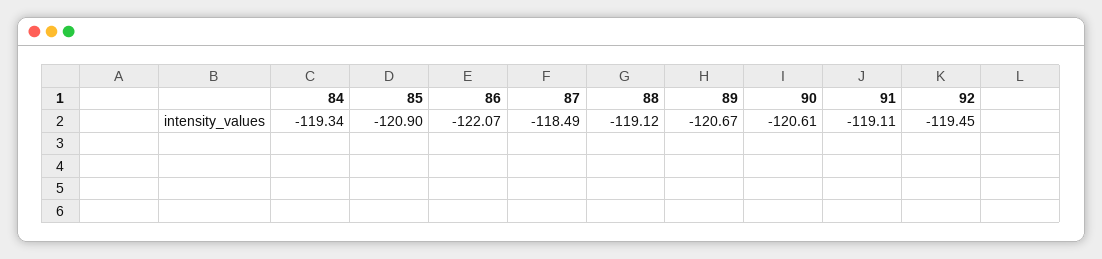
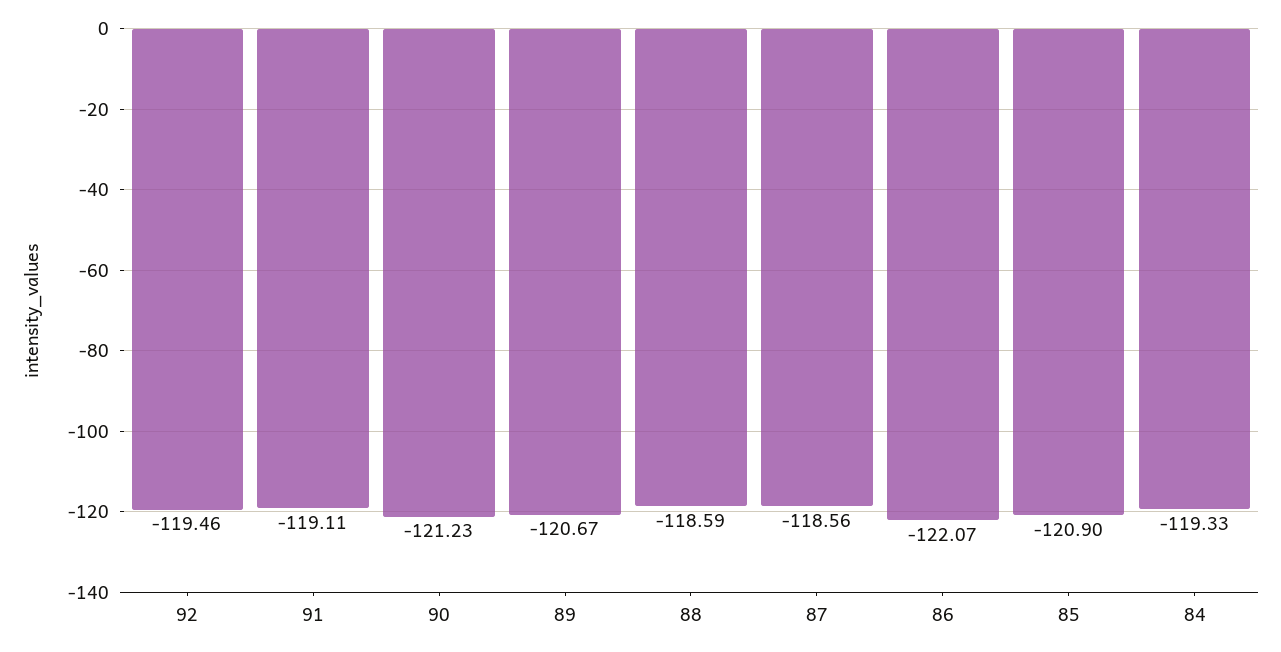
  {
-   "84": -119.34,
+   "84": -119.33,
    "85": -120.9,
    "86": -122.07,
-   "87": -118.49,
+   "87": -118.56,
-   "88": -119.12,
+   "88": -118.59,
    "89": -120.67,
-   "90": -120.61,
+   "90": -121.23,
    "91": -119.11,
-   "92": -119.45
+   "92": -119.46
  }

